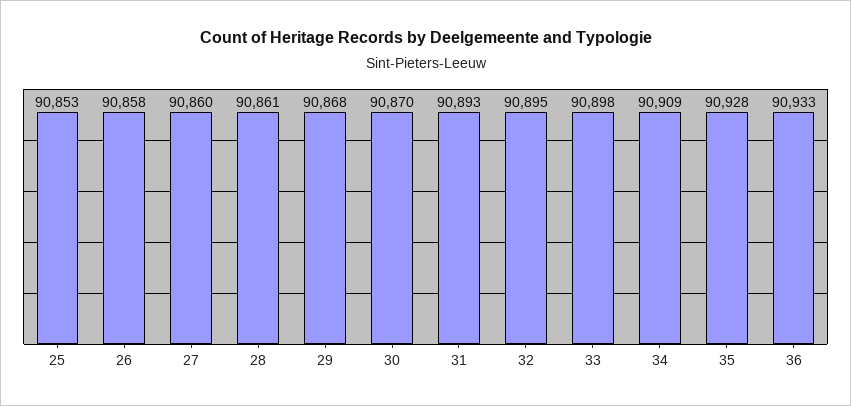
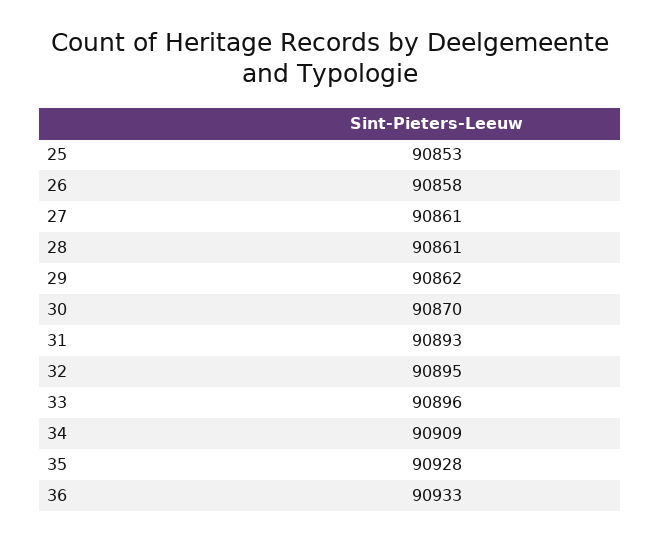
  {
    "25": 90853,
    "26": 90858,
-   "27": 90860,
+   "27": 90861,
    "28": 90861,
-   "29": 90868,
+   "29": 90862,
    "30": 90870,
    "31": 90893,
    "32": 90895,
-   "33": 90898,
+   "33": 90896,
    "34": 90909,
    "35": 90928,
    "36": 90933
  }

